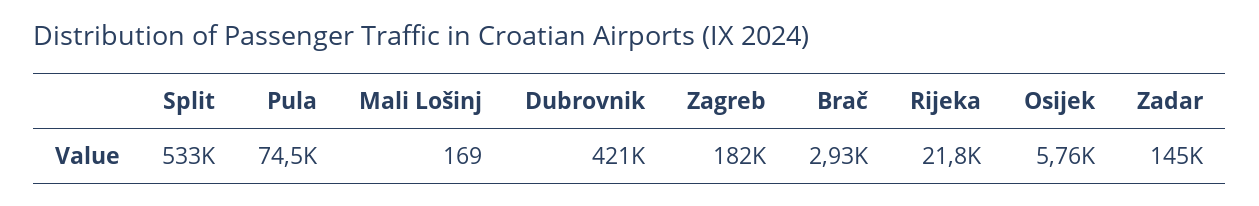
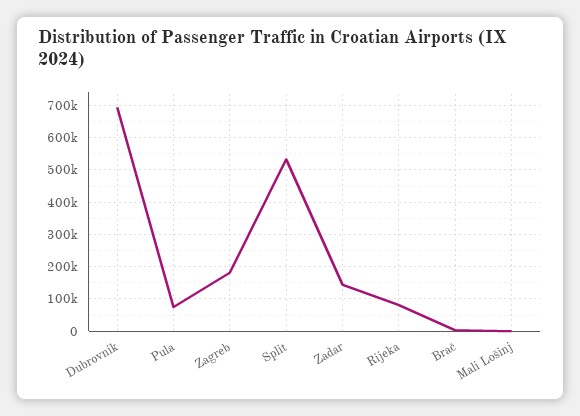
  {
    "Split": 533000,
    "Pula": 74500,
    "Mali Lošinj": 169,
-   "Dubrovnik": 421000,
+   "Dubrovnik": 700000,
    "Zagreb": 182000,
    "Brač": 2930,
-   "Rijeka": 21800,
+   "Rijeka": 80000,
-   "Osijek": 5760,
    "Zadar": 145000
  }

